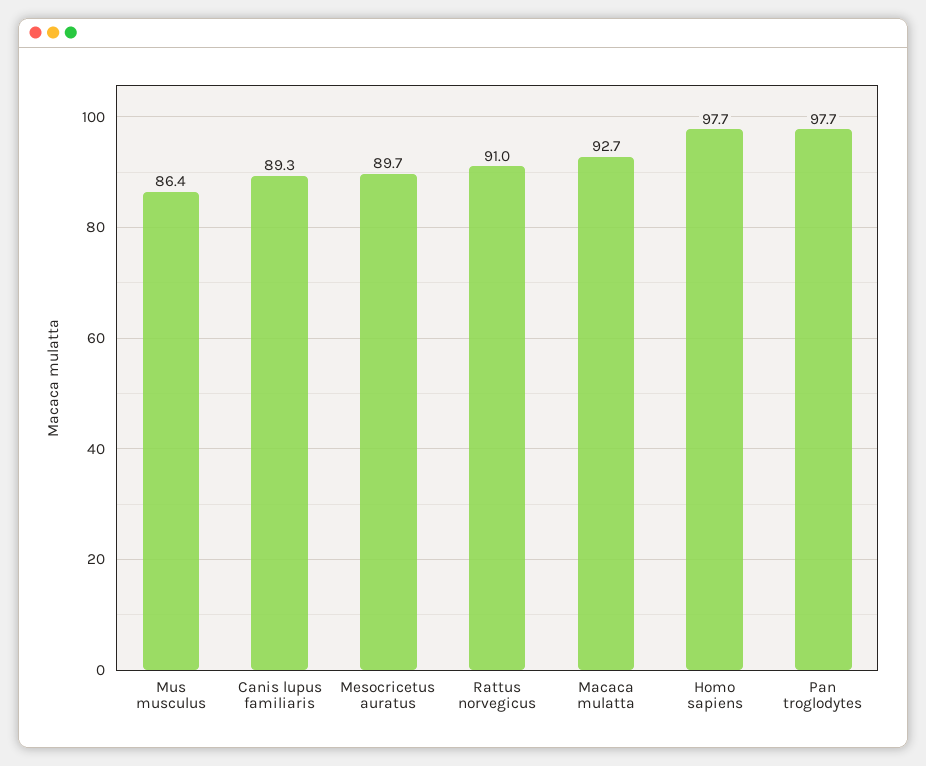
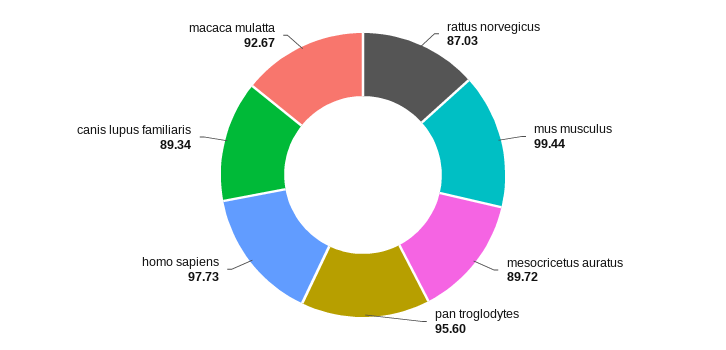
  {
-   "Mus musculus": 86.4,
+   "Mus musculus": 99.44,
    "Canis lupus familiaris": 89.34,
    "Mesocricetus auratus": 89.72,
-   "Rattus norvegicus": 91,
+   "Rattus norvegicus": 87.03,
    "Macaca mulatta": 92.67,
    "Homo sapiens": 97.73,
-   "Pan troglodytes": 97.7
+   "Pan troglodytes": 95.6
  }

